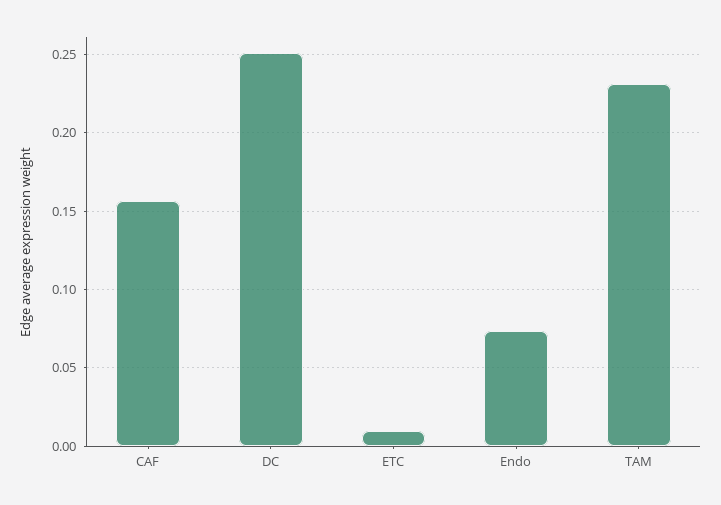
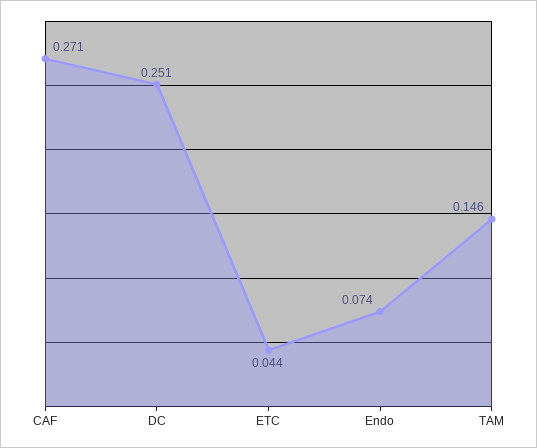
  {
-   "CAF": 0.155,
+   "CAF": 0.271,
    "DC": 0.251,
-   "ETC": 0.01,
+   "ETC": 0.044,
    "Endo": 0.074,
-   "TAM": 0.23
+   "TAM": 0.146
  }

